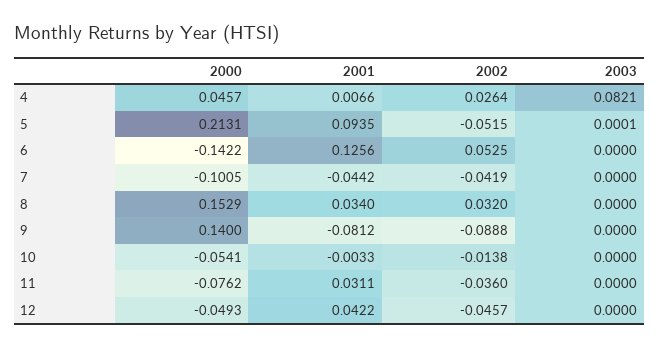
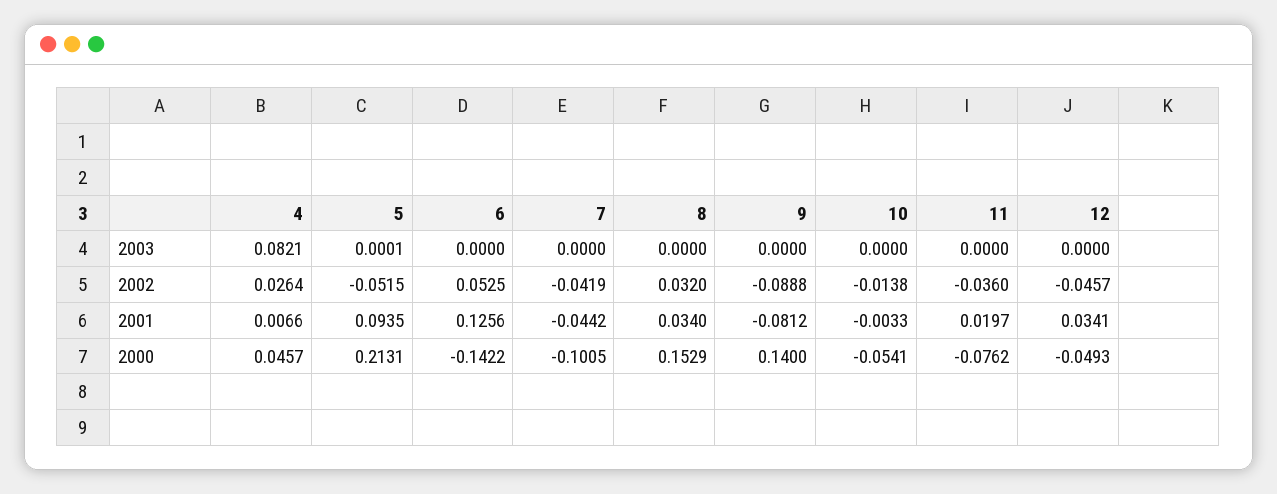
  {
    "2000": {
      "4": 0.0457,
      "5": 0.2131,
      "6": -0.1422,
      "7": -0.1005,
      "8": 0.1529,
      "9": 0.14,
      "10": -0.0541,
      "11": -0.0762,
      "12": -0.0493
    },
    "2001": {
      "4": 0.0066,
      "5": 0.0935,
      "6": 0.1256,
      "7": -0.0442,
      "8": 0.034,
      "9": -0.0812,
      "10": -0.0033,
-     "11": 0.0311,
+     "11": 0.0197,
-     "12": 0.0422
+     "12": 0.0341
    },
    "2002": {
      "4": 0.0264,
      "5": -0.0515,
      "6": 0.0525,
      "7": -0.0419,
      "8": 0.032,
      "9": -0.0888,
      "10": -0.0138,
      "11": -0.036,
      "12": -0.0457
    },
    "2003": {
      "4": 0.0821,
      "5": 0.0001,
      "6": 0,
      "7": 0,
      "8": 0,
      "9": 0,
      "10": 0,
      "11": 0,
      "12": 0
    }
  }

